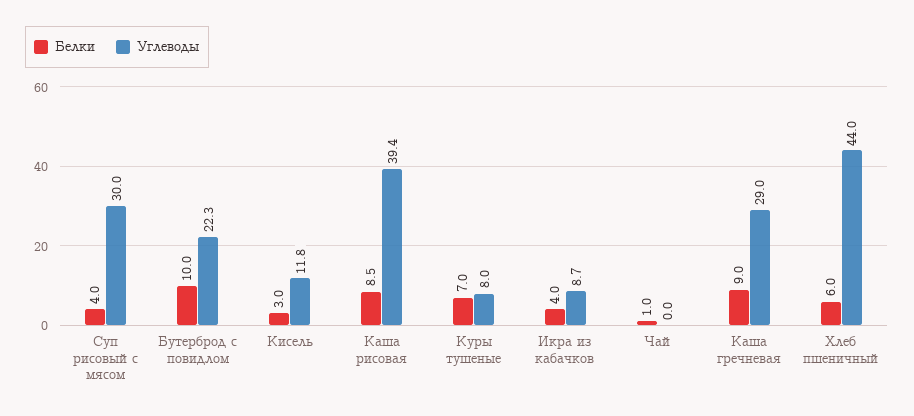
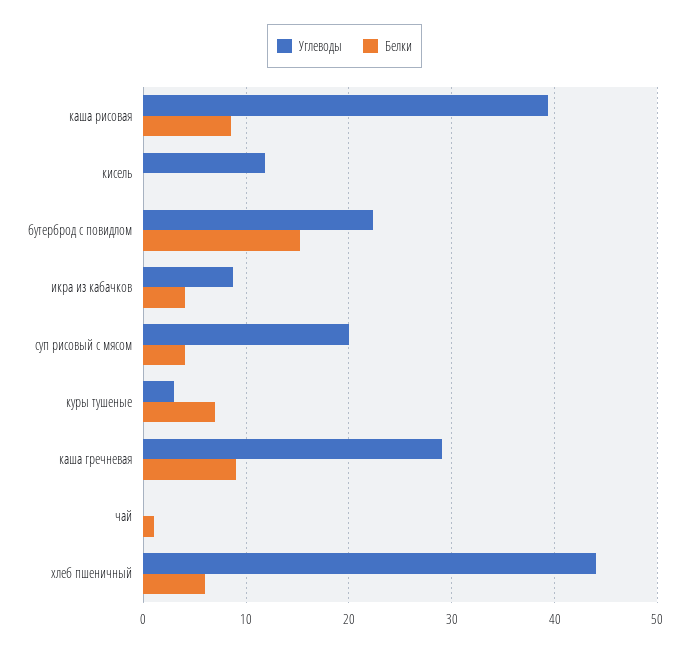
  {
    "Белки": {
      "Суп рисовый с мясом": 4,
-     "Бутерброд с повидлом": 10,
+     "Бутерброд с повидлом": 15,
-     "Кисель": 3,
+     "Кисель": 0,
      "Каша рисовая": 8.5,
      "Куры тушеные": 7,
      "Икра из кабачков": 4,
      "Чай": 1,
      "Каша гречневая": 9,
      "Хлеб пшеничный": 6
    },
    "Углеводы": {
-     "Суп рисовый с мясом": 30,
+     "Суп рисовый с мясом": 20,
      "Бутерброд с повидлом": 22.3,
      "Кисель": 11.8,
      "Каша рисовая": 39.4,
-     "Куры тушеные": 8,
+     "Куры тушеные": 3,
      "Икра из кабачков": 8.7,
      "Чай": 0,
      "Каша гречневая": 29,
      "Хлеб пшеничный": 44
    }
  }

